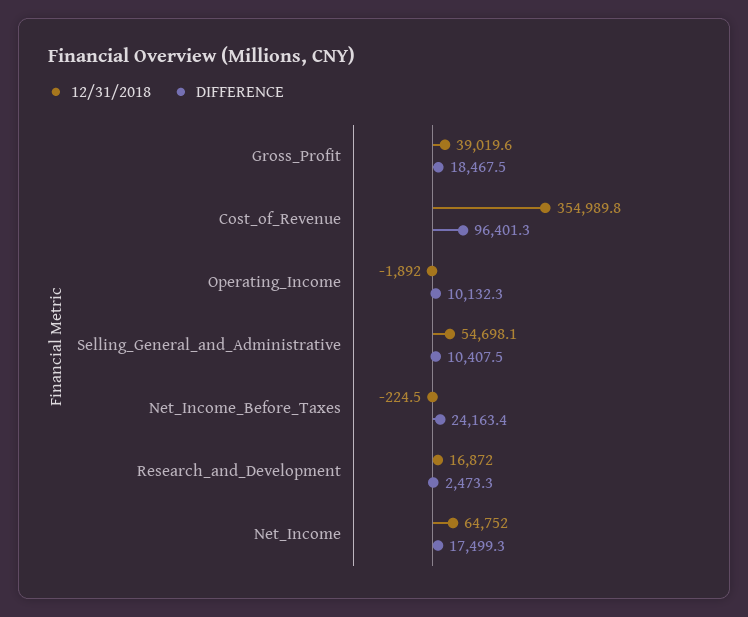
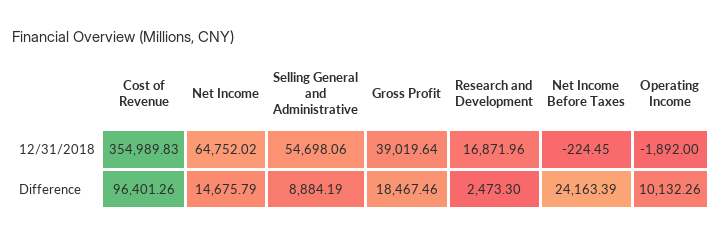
  {
    "12/31/2018": {
      "Gross_Profit": 39019.64,
      "Cost_of_Revenue": 354989.83,
      "Operating_Income": -1892,
      "Selling_General_and_Administrative": 54698.06,
      "Net_Income_Before_Taxes": -224.45,
      "Research_and_Development": 16871.96,
      "Net_Income": 64752.02
    },
    "DIFFERENCE": {
      "Gross_Profit": 18467.46,
      "Cost_of_Revenue": 96401.26,
      "Operating_Income": 10132.26,
-     "Selling_General_and_Administrative": 10407.5,
+     "Selling_General_and_Administrative": 8884.19,
      "Net_Income_Before_Taxes": 24163.39,
      "Research_and_Development": 2473.3,
-     "Net_Income": 17499.3
+     "Net_Income": 14675.79
    }
  }

